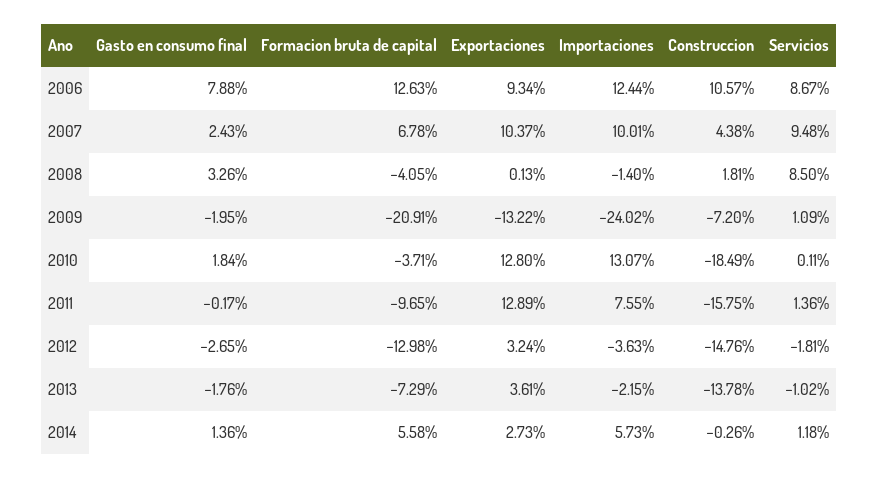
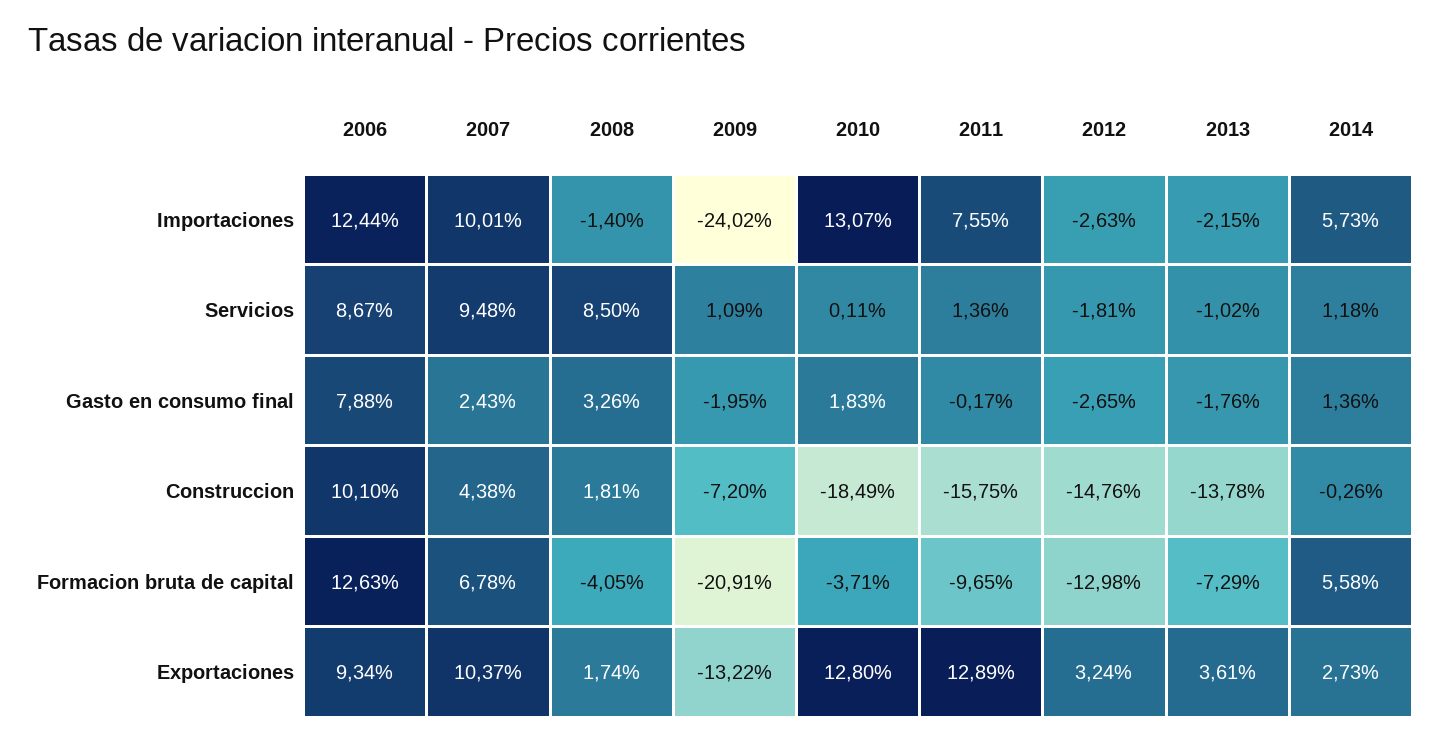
  {
    "Gasto en consumo final": {
      "2006": 7.88,
      "2007": 2.43,
      "2008": 3.26,
      "2009": -1.95,
-     "2010": 1.84,
+     "2010": 1.83,
      "2011": -0.17,
      "2012": -2.65,
      "2013": -1.76,
      "2014": 1.36
    },
    "Formacion bruta de capital": {
      "2006": 12.63,
      "2007": 6.78,
      "2008": -4.05,
      "2009": -20.91,
      "2010": -3.71,
      "2011": -9.65,
      "2012": -12.98,
      "2013": -7.29,
      "2014": 5.58
    },
    "Exportaciones": {
      "2006": 9.34,
      "2007": 10.37,
-     "2008": 0.13,
+     "2008": 1.74,
      "2009": -13.22,
      "2010": 12.8,
      "2011": 12.89,
      "2012": 3.24,
      "2013": 3.61,
      "2014": 2.73
    },
    "Importaciones": {
      "2006": 12.44,
      "2007": 10.01,
      "2008": -1.4,
      "2009": -24.02,
      "2010": 13.07,
      "2011": 7.55,
-     "2012": -3.63,
+     "2012": -2.63,
      "2013": -2.15,
      "2014": 5.73
    },
    "Construccion": {
-     "2006": 10.57,
+     "2006": 10.1,
      "2007": 4.38,
      "2008": 1.81,
      "2009": -7.2,
      "2010": -18.49,
      "2011": -15.75,
      "2012": -14.76,
      "2013": -13.78,
      "2014": -0.26
    },
    "Servicios": {
      "2006": 8.67,
      "2007": 9.48,
      "2008": 8.5,
      "2009": 1.09,
      "2010": 0.11,
      "2011": 1.36,
      "2012": -1.81,
      "2013": -1.02,
      "2014": 1.18
    }
  }

